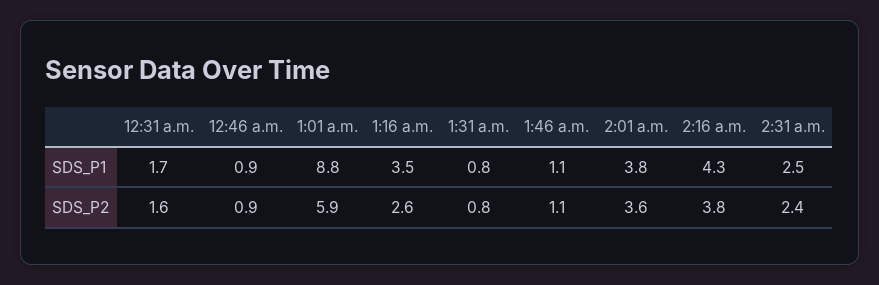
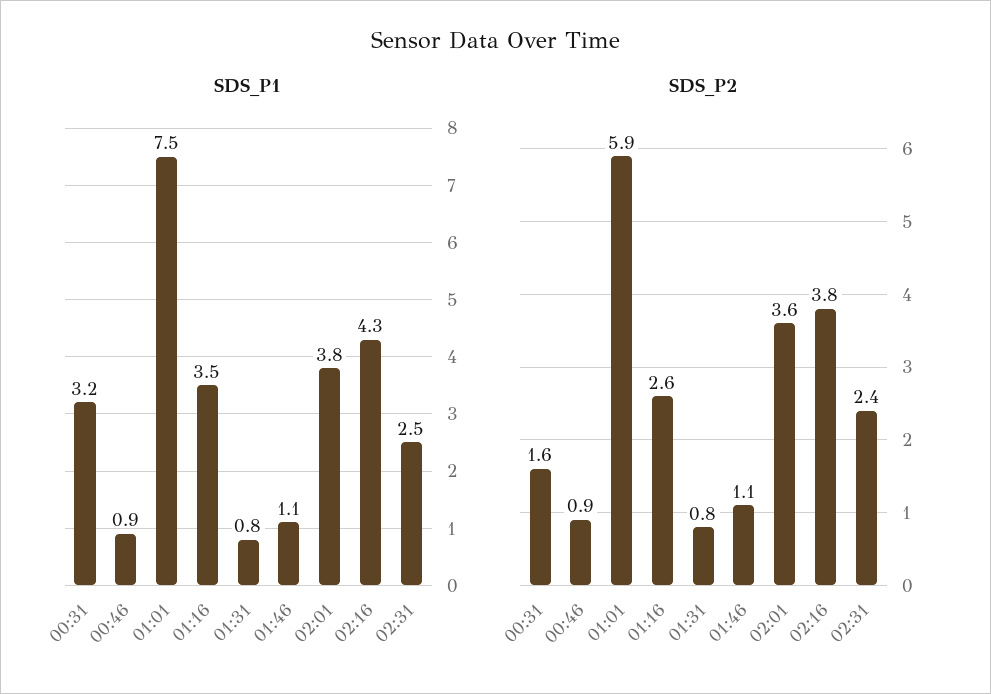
  {
    "SDS_P1": {
-     "12:31 a.m.": 1.7,
+     "12:31 a.m.": 3.2,
      "12:46 a.m.": 0.9,
-     "1:01 a.m.": 8.8,
+     "1:01 a.m.": 7.5,
      "1:16 a.m.": 3.5,
      "1:31 a.m.": 0.8,
      "1:46 a.m.": 1.1,
      "2:01 a.m.": 3.8,
      "2:16 a.m.": 4.3,
      "2:31 a.m.": 2.5
    },
    "SDS_P2": {
      "12:31 a.m.": 1.6,
      "12:46 a.m.": 0.9,
      "1:01 a.m.": 5.9,
      "1:16 a.m.": 2.6,
      "1:31 a.m.": 0.8,
      "1:46 a.m.": 1.1,
      "2:01 a.m.": 3.6,
      "2:16 a.m.": 3.8,
      "2:31 a.m.": 2.4
    }
  }

